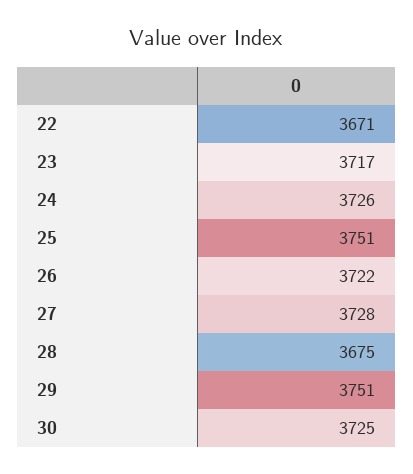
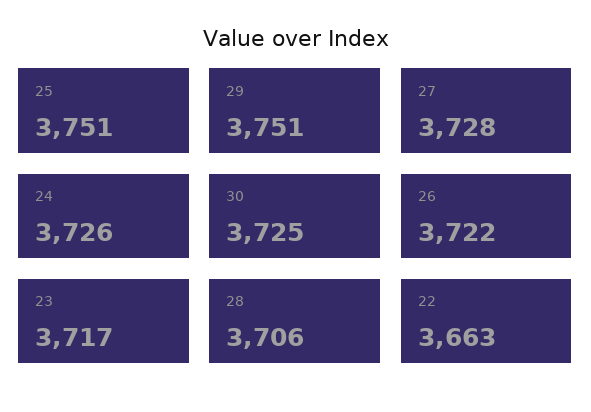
  {
-   "22": 3671,
+   "22": 3663,
    "23": 3717,
    "24": 3726,
    "25": 3751,
    "26": 3722,
    "27": 3728,
-   "28": 3675,
+   "28": 3706,
    "29": 3751,
    "30": 3725
  }

